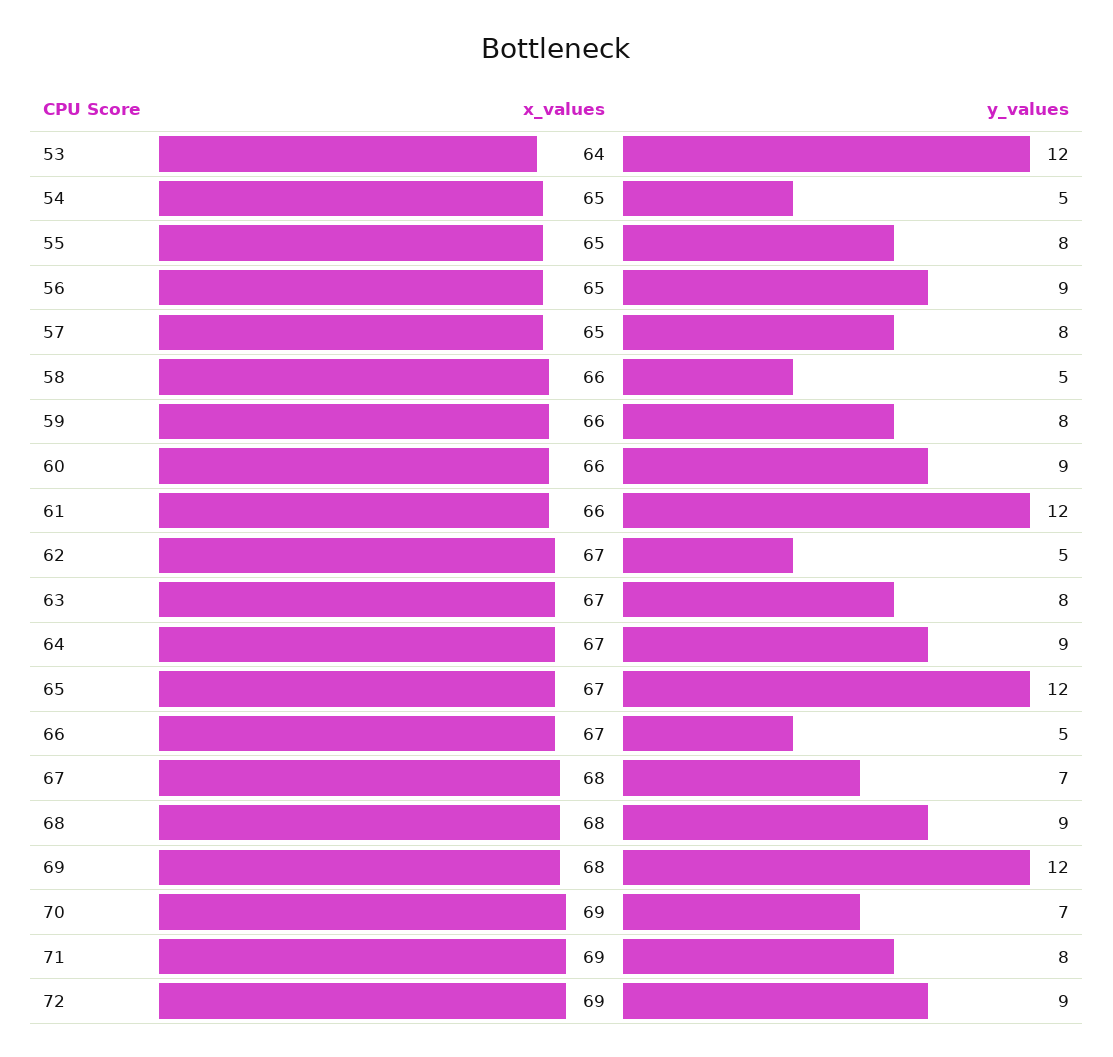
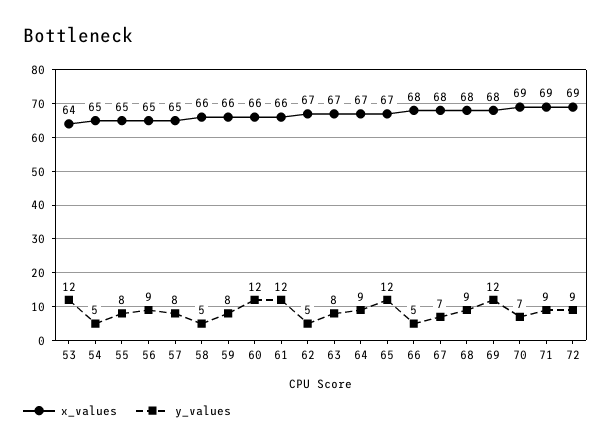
  {
    "x_values": {
      "53": 64,
      "54": 65,
      "55": 65,
      "56": 65,
      "57": 65,
      "58": 66,
      "59": 66,
      "60": 66,
      "61": 66,
      "62": 67,
      "63": 67,
      "64": 67,
      "65": 67,
-     "66": 67,
+     "66": 68,
      "67": 68,
      "68": 68,
      "69": 68,
      "70": 69,
      "71": 69,
      "72": 69
    },
    "y_values": {
      "53": 12,
      "54": 5,
      "55": 8,
      "56": 9,
      "57": 8,
      "58": 5,
      "59": 8,
-     "60": 9,
+     "60": 12,
      "61": 12,
      "62": 5,
      "63": 8,
      "64": 9,
      "65": 12,
      "66": 5,
      "67": 7,
      "68": 9,
      "69": 12,
      "70": 7,
-     "71": 8,
+     "71": 9,
      "72": 9
    }
  }

